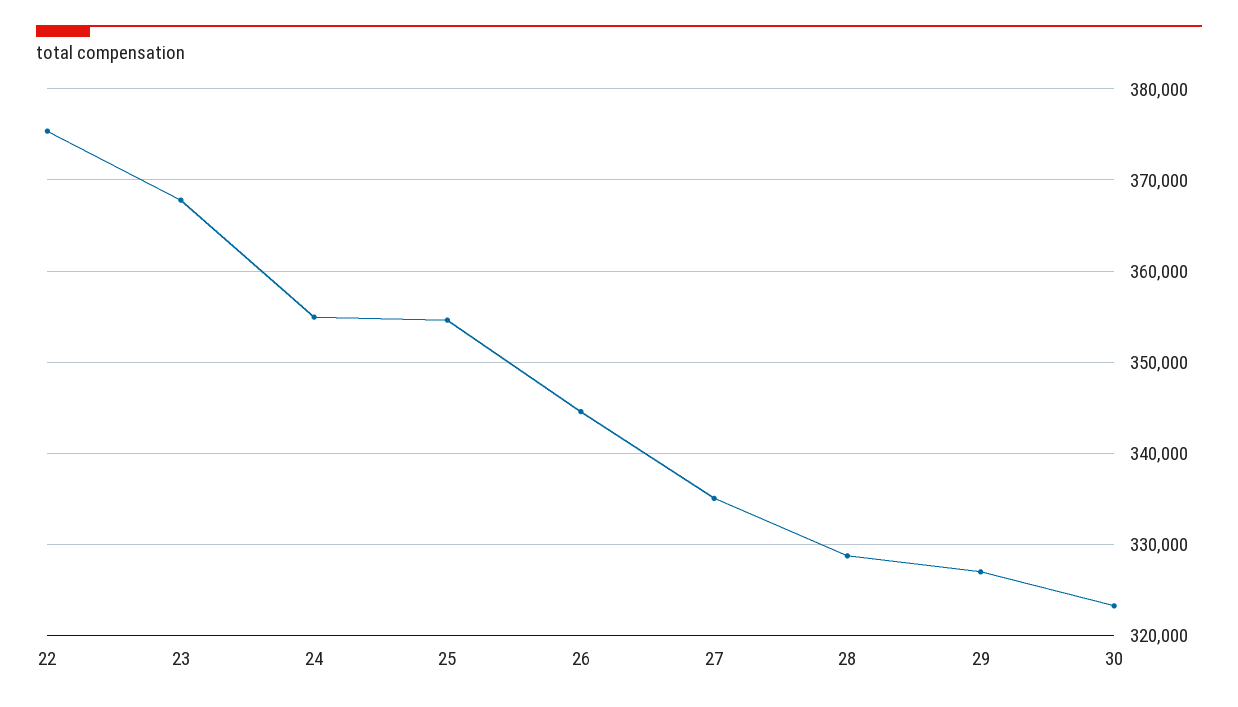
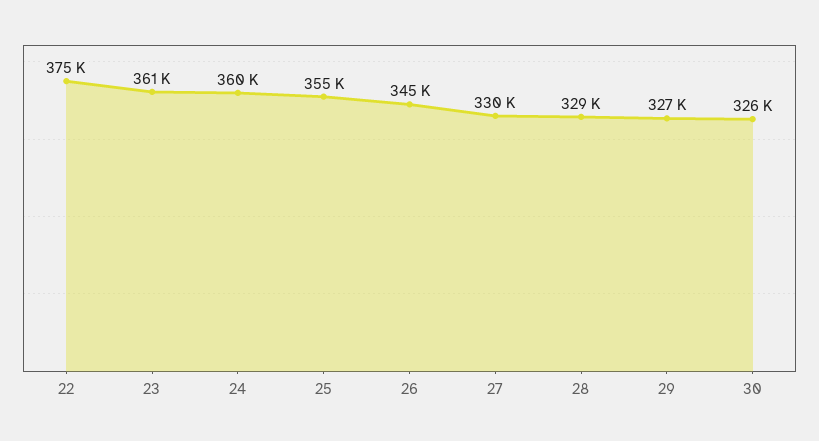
  {
    "22": 375000,
-   "23": 368000,
+   "23": 361000,
-   "24": 355000,
+   "24": 360000,
    "25": 355000,
    "26": 345000,
-   "27": 335000,
+   "27": 330000,
    "28": 329000,
    "29": 327000,
-   "30": 323000
+   "30": 326000
  }

